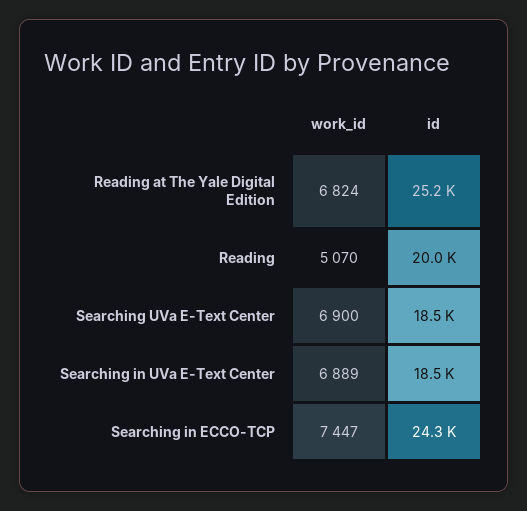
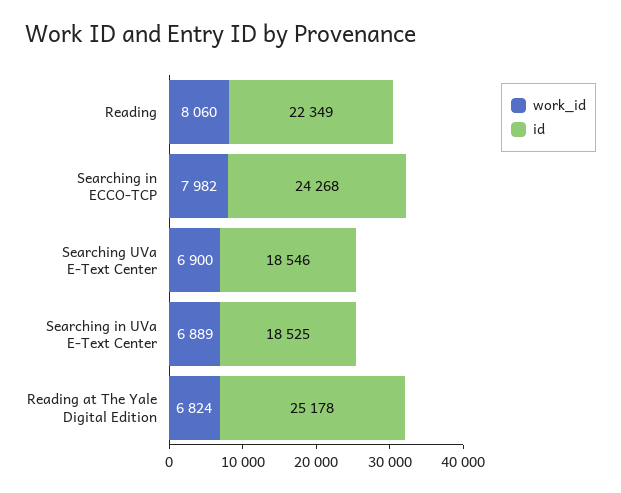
  {
    "work_id": {
      "Reading at The Yale Digital Edition": 6824,
-     "Reading": 5070,
+     "Reading": 8060,
      "Searching UVa E-Text Center": 6900,
      "Searching in UVa E-Text Center": 6889,
-     "Searching in ECCO-TCP": 7447
+     "Searching in ECCO-TCP": 7982
    },
    "id": {
      "Reading at The Yale Digital Edition": 25178,
-     "Reading": 20000,
+     "Reading": 22349,
      "Searching UVa E-Text Center": 18546,
      "Searching in UVa E-Text Center": 18525,
      "Searching in ECCO-TCP": 24268
    }
  }

